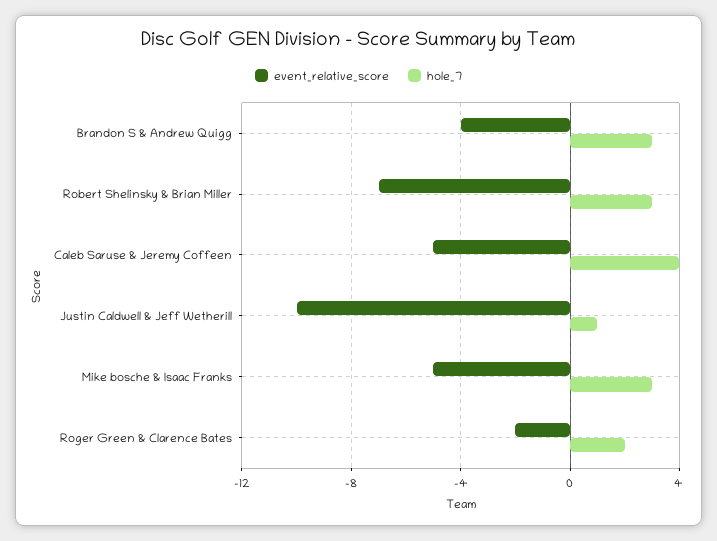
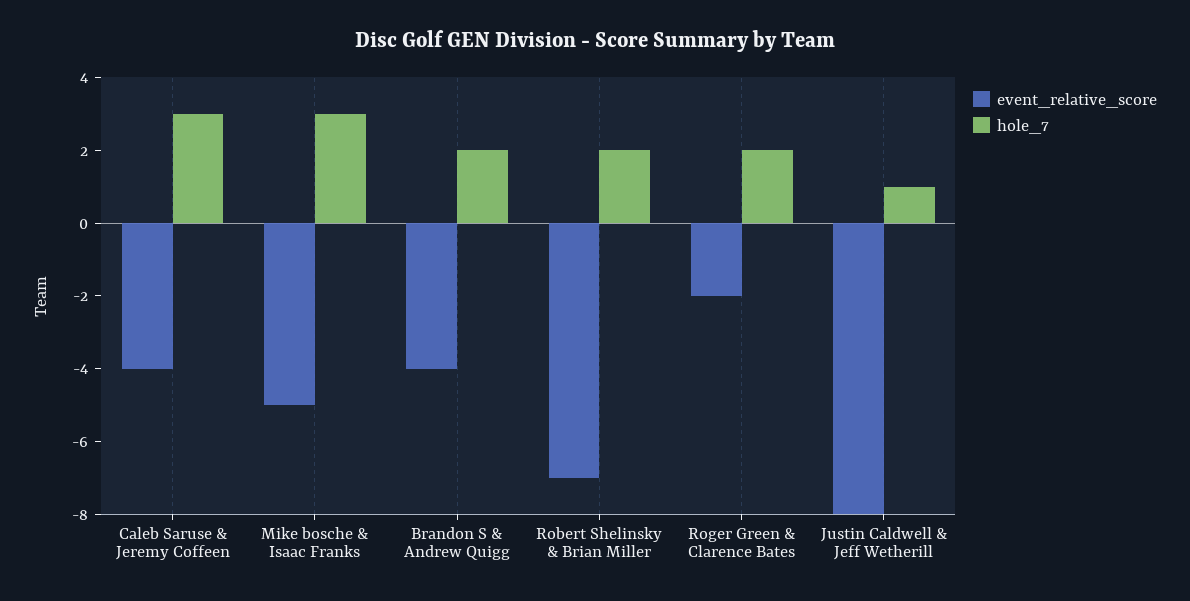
  {
    "event_relative_score": {
      "Brandon S & Andrew Quigg": -4,
      "Robert Shelinsky & Brian Miller": -7,
-     "Caleb Saruse & Jeremy Coffeen": -5,
+     "Caleb Saruse & Jeremy Coffeen": -4,
-     "Justin Caldwell & Jeff Wetherill": -10,
+     "Justin Caldwell & Jeff Wetherill": -8,
      "Mike bosche & Isaac Franks": -5,
      "Roger Green & Clarence Bates": -2
    },
    "hole_7": {
-     "Brandon S & Andrew Quigg": 3,
+     "Brandon S & Andrew Quigg": 2,
-     "Robert Shelinsky & Brian Miller": 3,
+     "Robert Shelinsky & Brian Miller": 2,
-     "Caleb Saruse & Jeremy Coffeen": 4,
+     "Caleb Saruse & Jeremy Coffeen": 3,
      "Justin Caldwell & Jeff Wetherill": 1,
      "Mike bosche & Isaac Franks": 3,
      "Roger Green & Clarence Bates": 2
    }
  }

